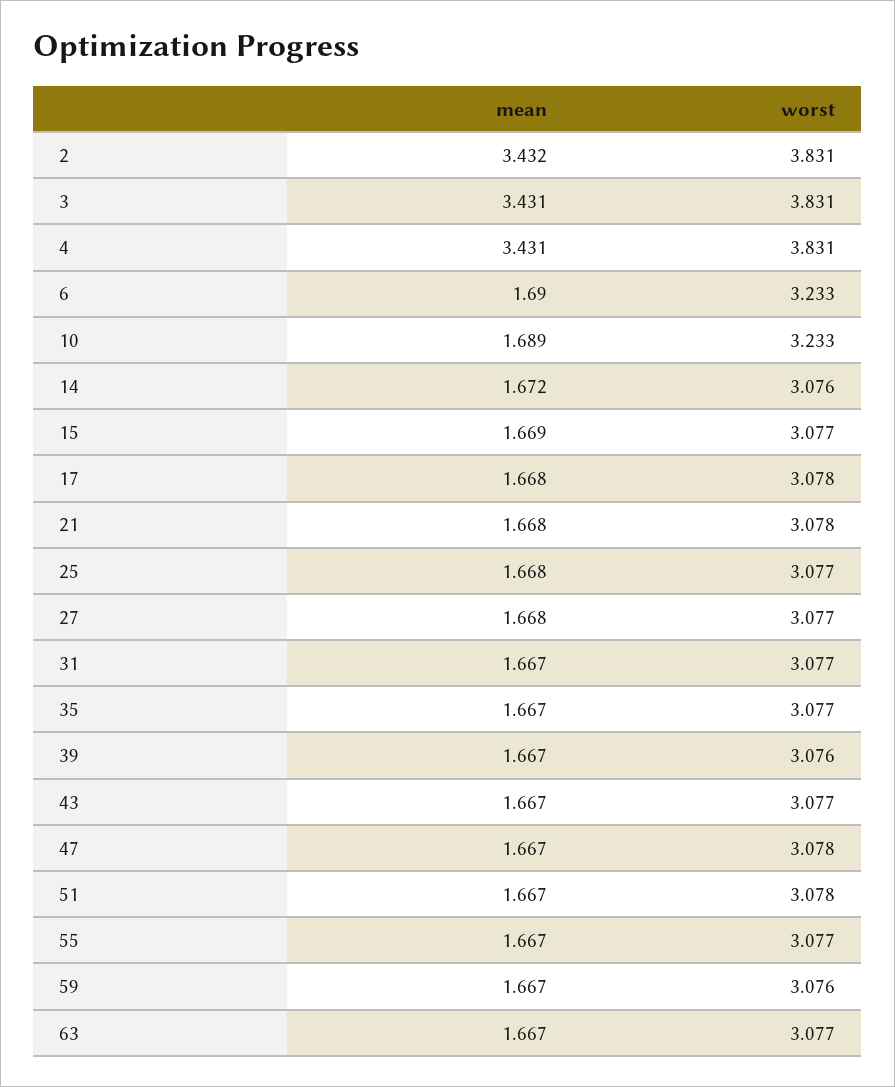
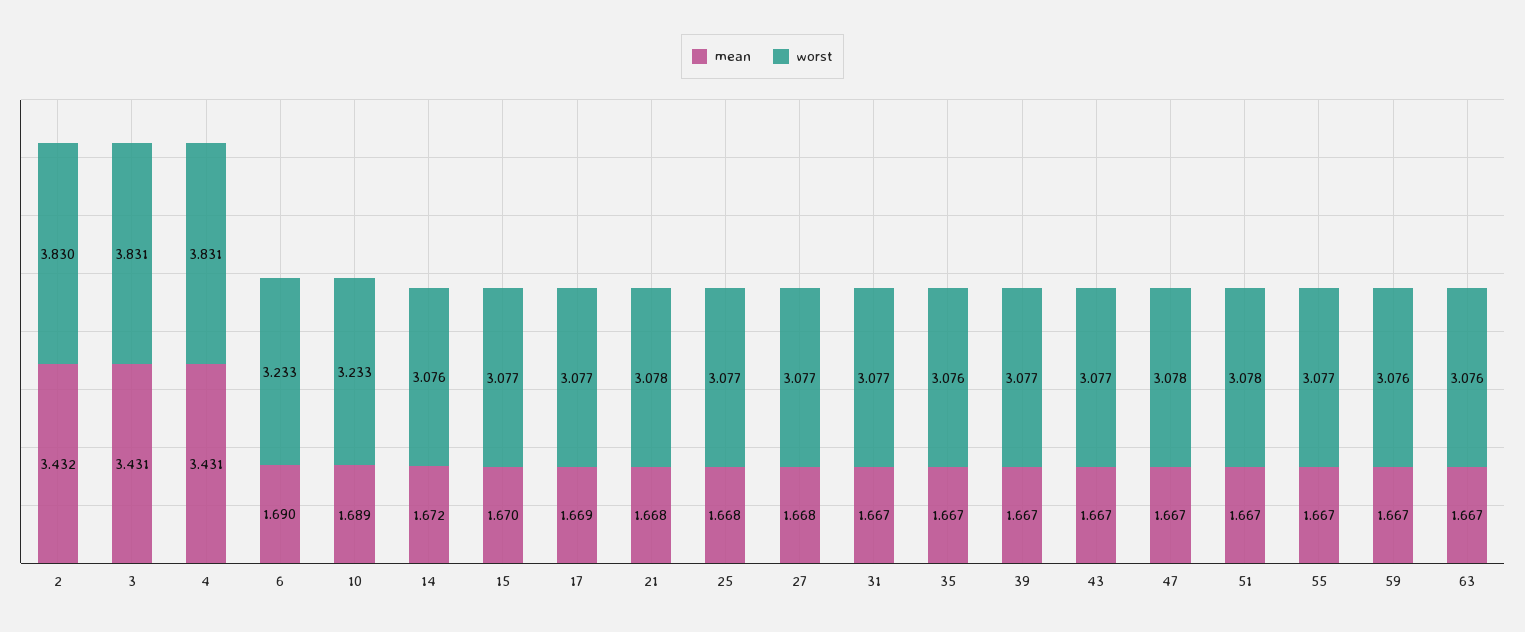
  {
    "mean": {
      "2": 3.432,
      "3": 3.431,
      "4": 3.431,
      "6": 1.69,
      "10": 1.689,
      "14": 1.672,
-     "15": 1.669,
+     "15": 1.67,
-     "17": 1.668,
+     "17": 1.669,
      "21": 1.668,
      "25": 1.668,
      "27": 1.668,
      "31": 1.667,
      "35": 1.667,
      "39": 1.667,
      "43": 1.667,
      "47": 1.667,
      "51": 1.667,
      "55": 1.667,
      "59": 1.667,
      "63": 1.667
    },
    "worst": {
-     "2": 3.831,
+     "2": 3.83,
      "3": 3.831,
      "4": 3.831,
      "6": 3.233,
      "10": 3.233,
      "14": 3.076,
      "15": 3.077,
-     "17": 3.078,
+     "17": 3.077,
      "21": 3.078,
      "25": 3.077,
      "27": 3.077,
      "31": 3.077,
-     "35": 3.077,
+     "35": 3.076,
-     "39": 3.076,
+     "39": 3.077,
      "43": 3.077,
      "47": 3.078,
      "51": 3.078,
      "55": 3.077,
      "59": 3.076,
-     "63": 3.077
+     "63": 3.076
    }
  }

